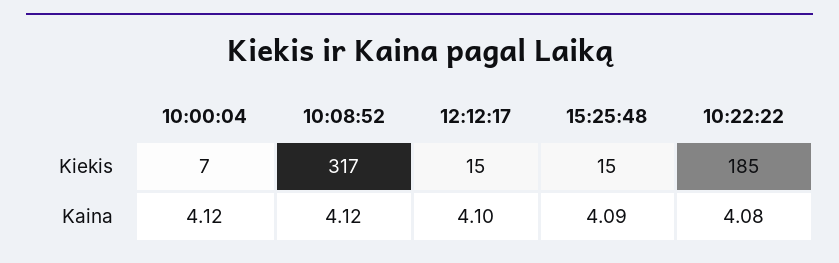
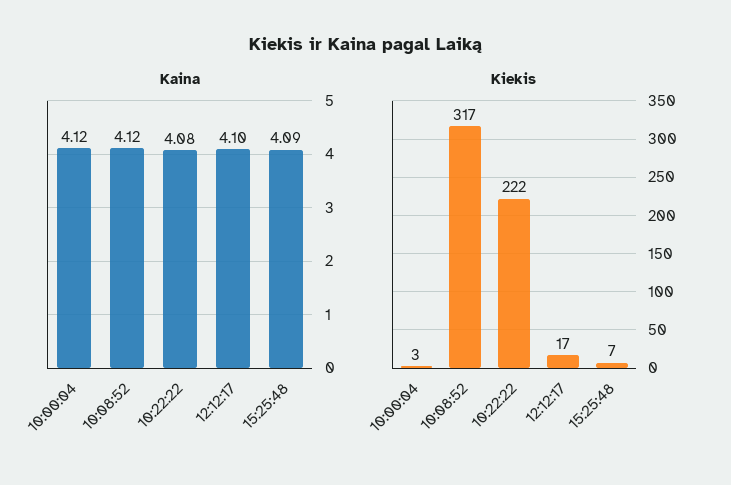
  {
    "Kiekis": {
-     "10:00:04": 7,
+     "10:00:04": 3,
      "10:08:52": 317,
-     "12:12:17": 15,
+     "12:12:17": 17,
-     "15:25:48": 15,
+     "15:25:48": 7,
-     "10:22:22": 185
+     "10:22:22": 222
    },
    "Kaina": {
      "10:00:04": 4.12,
      "10:08:52": 4.12,
      "12:12:17": 4.1,
      "15:25:48": 4.09,
      "10:22:22": 4.08
    }
  }

